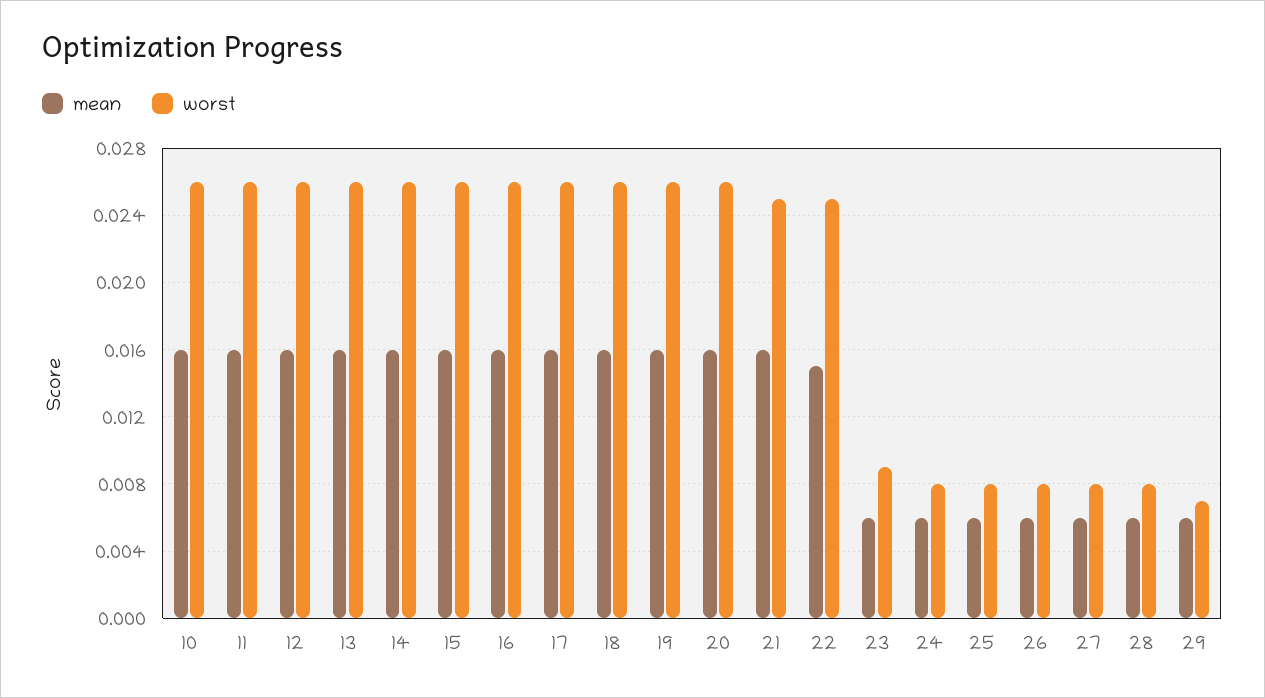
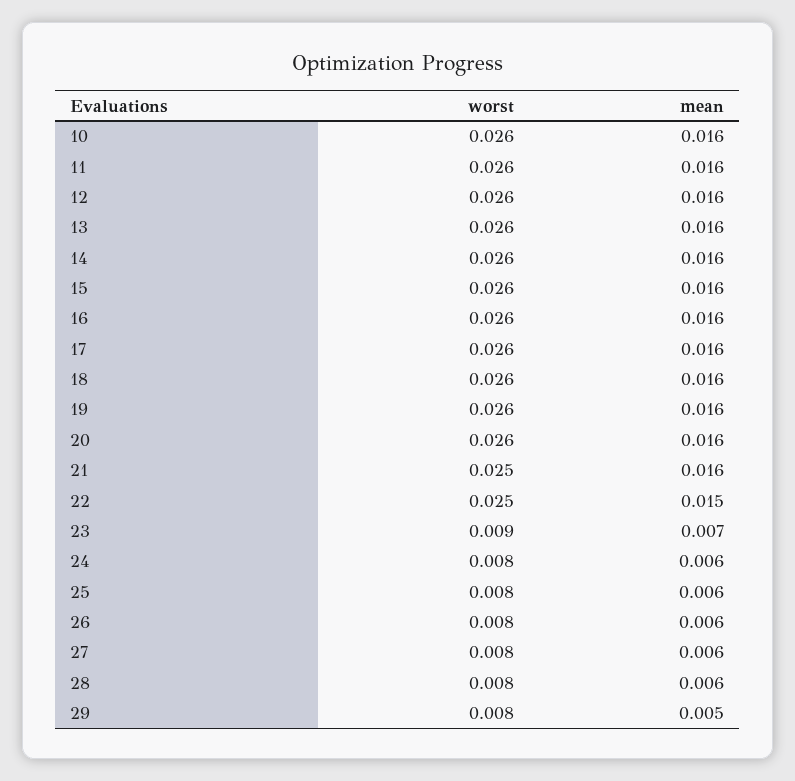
  {
    "mean": {
      "10": 0.016,
      "11": 0.016,
      "12": 0.016,
      "13": 0.016,
      "14": 0.016,
      "15": 0.016,
      "16": 0.016,
      "17": 0.016,
      "18": 0.016,
      "19": 0.016,
      "20": 0.016,
      "21": 0.016,
      "22": 0.015,
-     "23": 0.006,
+     "23": 0.007,
      "24": 0.006,
      "25": 0.006,
      "26": 0.006,
      "27": 0.006,
      "28": 0.006,
-     "29": 0.006
+     "29": 0.005
    },
    "worst": {
      "10": 0.026,
      "11": 0.026,
      "12": 0.026,
      "13": 0.026,
      "14": 0.026,
      "15": 0.026,
      "16": 0.026,
      "17": 0.026,
      "18": 0.026,
      "19": 0.026,
      "20": 0.026,
      "21": 0.025,
      "22": 0.025,
      "23": 0.009,
      "24": 0.008,
      "25": 0.008,
      "26": 0.008,
      "27": 0.008,
      "28": 0.008,
-     "29": 0.007
+     "29": 0.008
    }
  }

